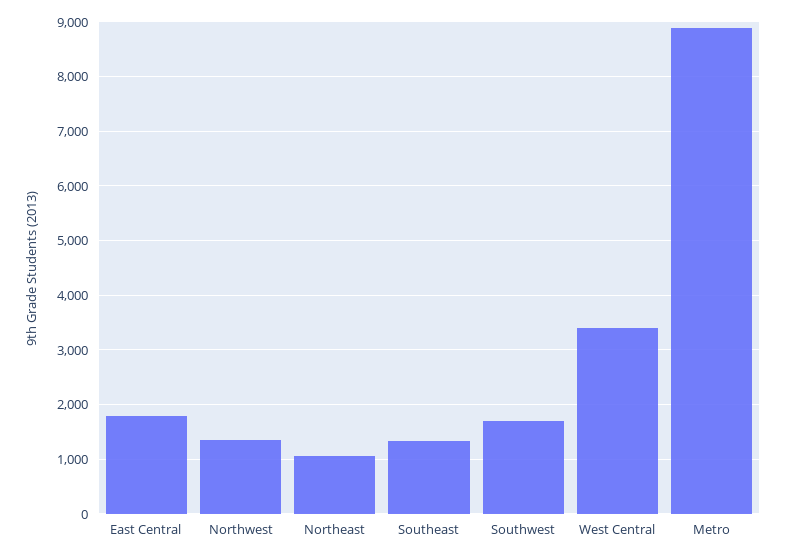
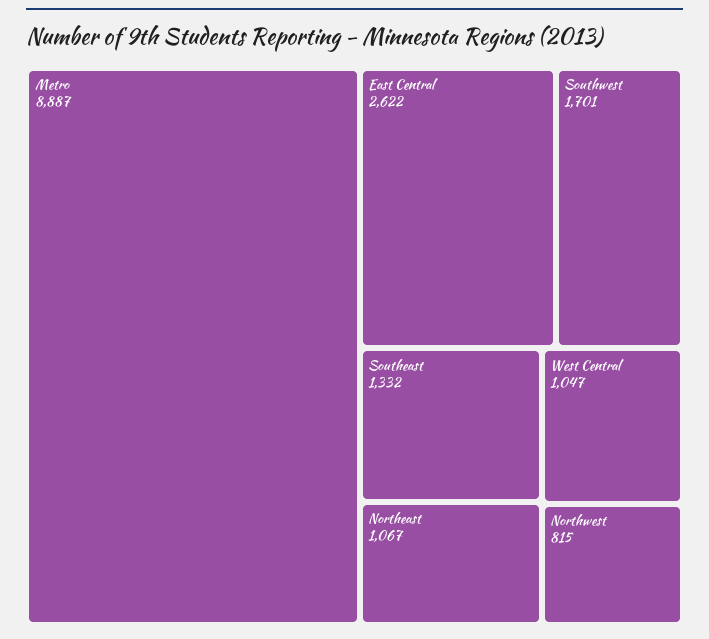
  {
-   "East Central": 1800,
+   "East Central": 2622,
-   "Northwest": 1400,
+   "Northwest": 815,
    "Northeast": 1067,
    "Southeast": 1332,
    "Southwest": 1701,
-   "West Central": 3400,
+   "West Central": 1047,
    "Metro": 8887
  }

